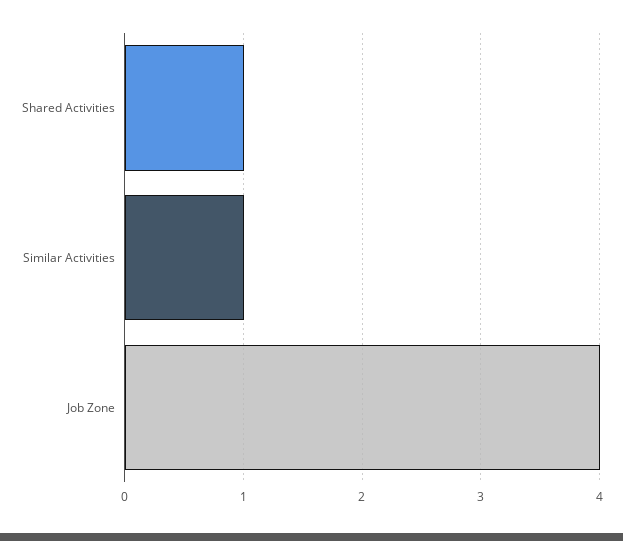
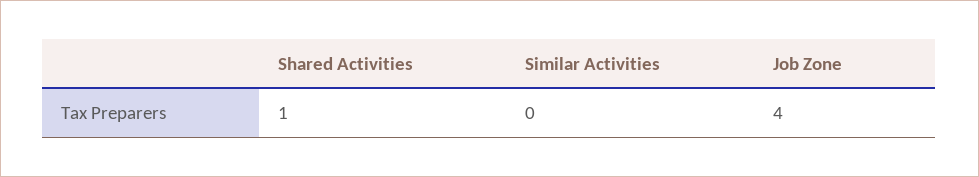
  {
    "Shared Activities": 1,
-   "Similar Activities": 1,
+   "Similar Activities": 0,
    "Job Zone": 4
  }

